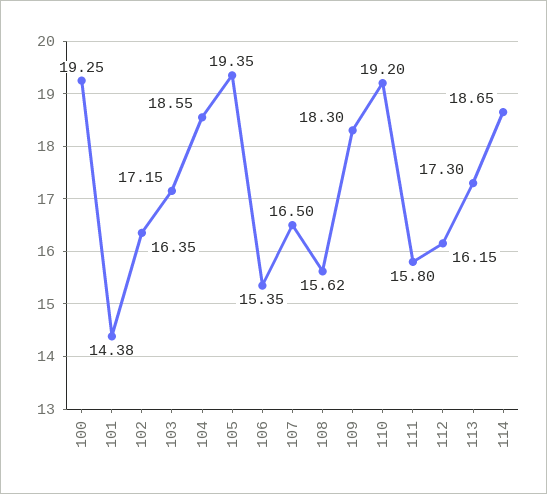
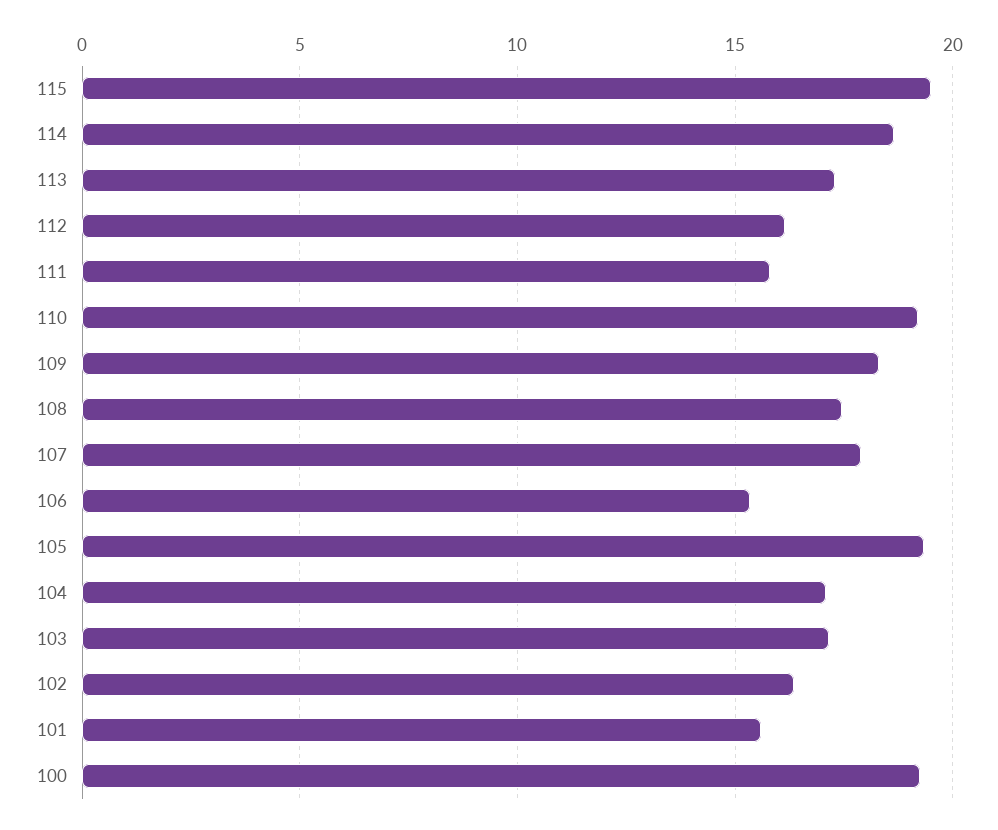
  {
    "100": 19.25,
-   "101": 14.38,
+   "101": 15.5,
    "102": 16.35,
    "103": 17.15,
-   "104": 18.55,
+   "104": 17,
    "105": 19.35,
    "106": 15.35,
-   "107": 16.5,
+   "107": 18,
-   "108": 15.62,
+   "108": 17.5,
    "109": 18.3,
    "110": 19.2,
    "111": 15.8,
    "112": 16.15,
    "113": 17.3,
-   "114": 18.65
+   "114": 18.65,
+   "115": 19.5
  }

